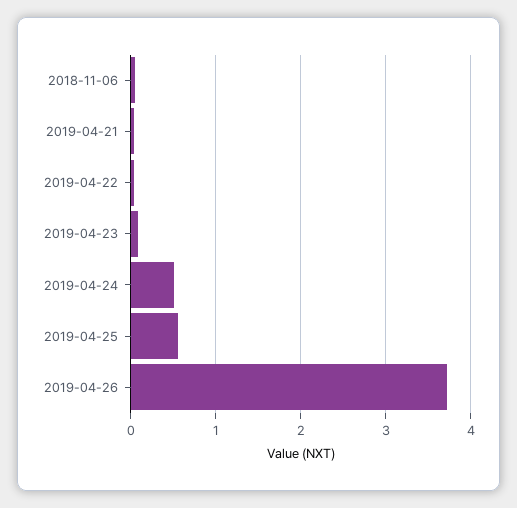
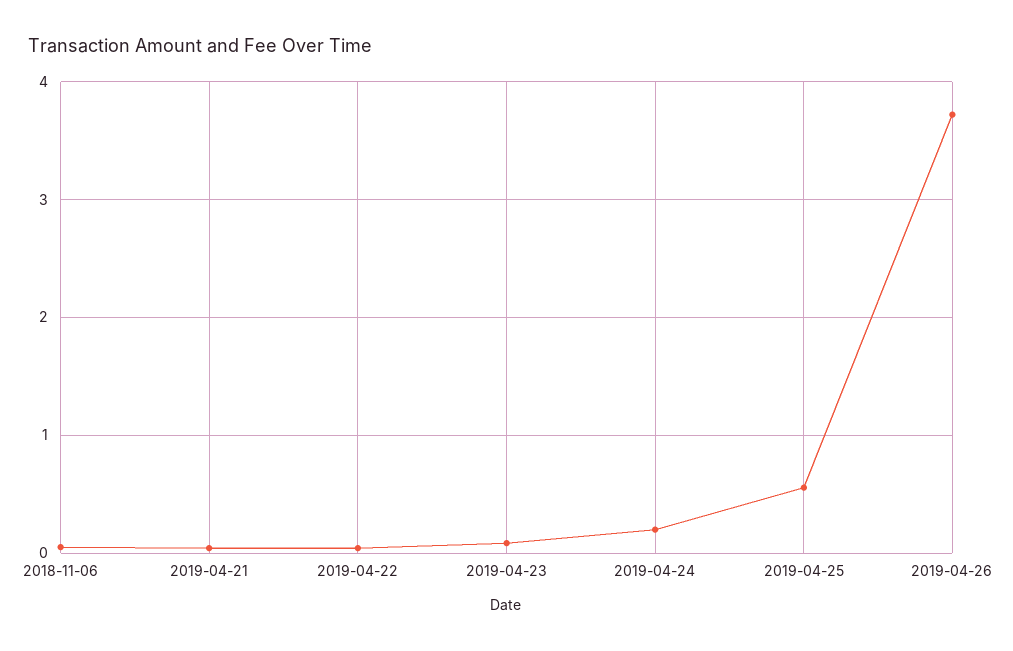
  {
    "2018-11-06": 0.1,
    "2019-04-21": 0,
    "2019-04-22": 0,
    "2019-04-23": 0.1,
-   "2019-04-24": 0.5,
+   "2019-04-24": 0.2,
    "2019-04-25": 0.6,
    "2019-04-26": 3.7
  }

